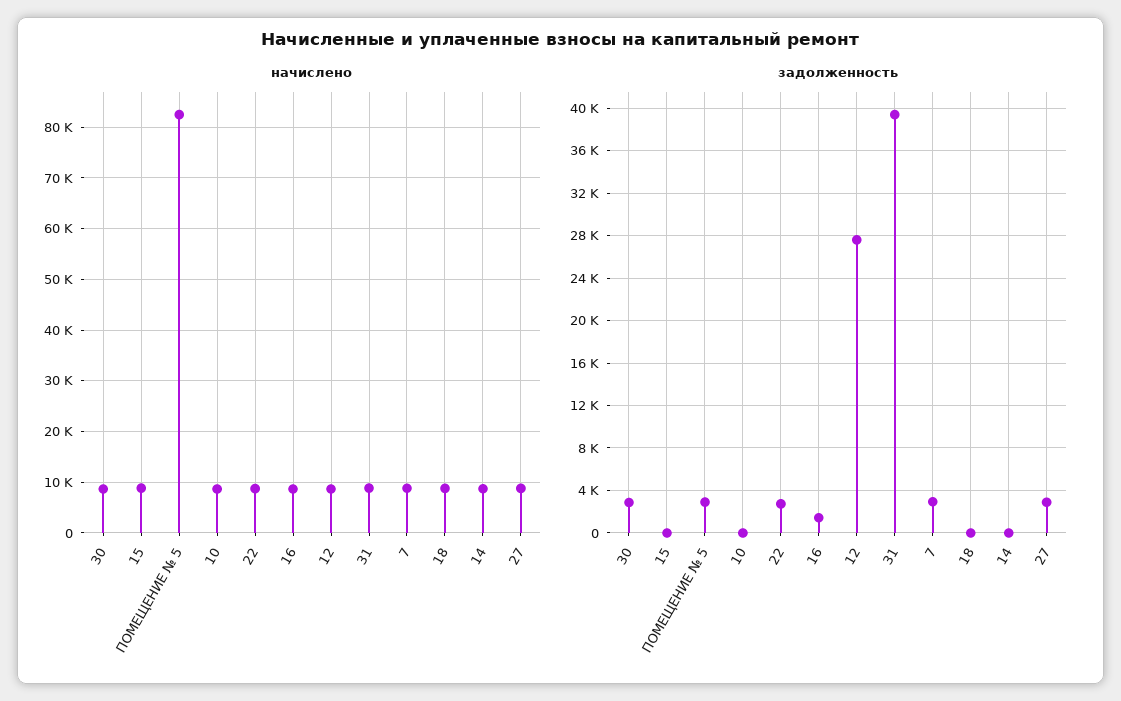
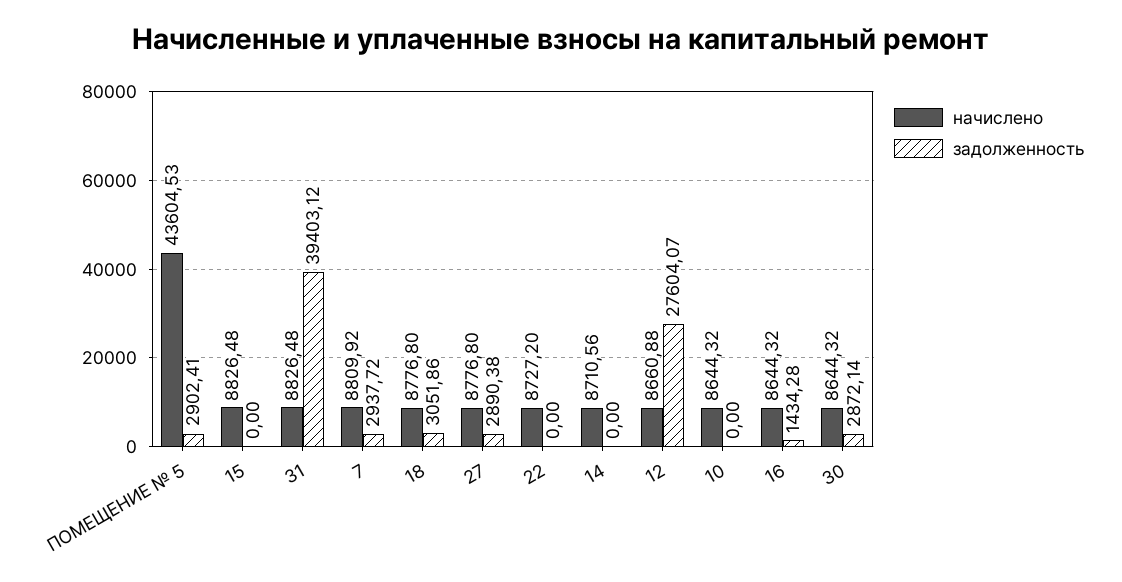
  {
    "начислено": {
      "30": 8644.32,
      "15": 8826.48,
-     "ПОМЕЩЕНИЕ № 5": 82000,
+     "ПОМЕЩЕНИЕ № 5": 43604.53,
      "10": 8644.32,
      "22": 8727.2,
      "16": 8644.32,
      "12": 8660.88,
      "31": 8826.48,
      "7": 8809.92,
      "18": 8776.8,
      "14": 8710.56,
      "27": 8776.8
    },
    "задолженность": {
      "30": 2872.14,
      "15": 0,
      "ПОМЕЩЕНИЕ № 5": 2902.41,
      "10": 0,
-     "22": 3000,
+     "22": 0,
      "16": 1434.28,
      "12": 27604.07,
      "31": 39403.12,
      "7": 2937.72,
-     "18": 0,
+     "18": 3051.86,
      "14": 0,
      "27": 2890.38
    }
  }

